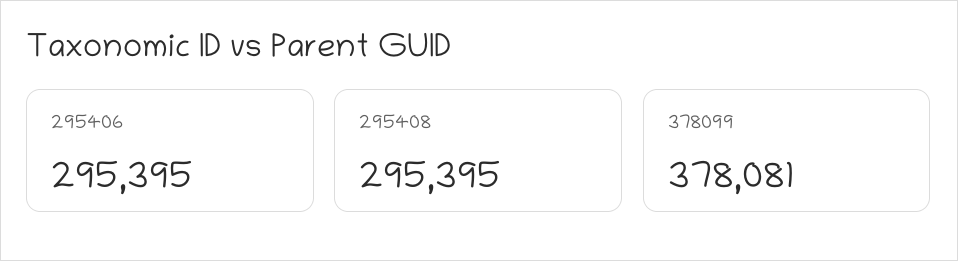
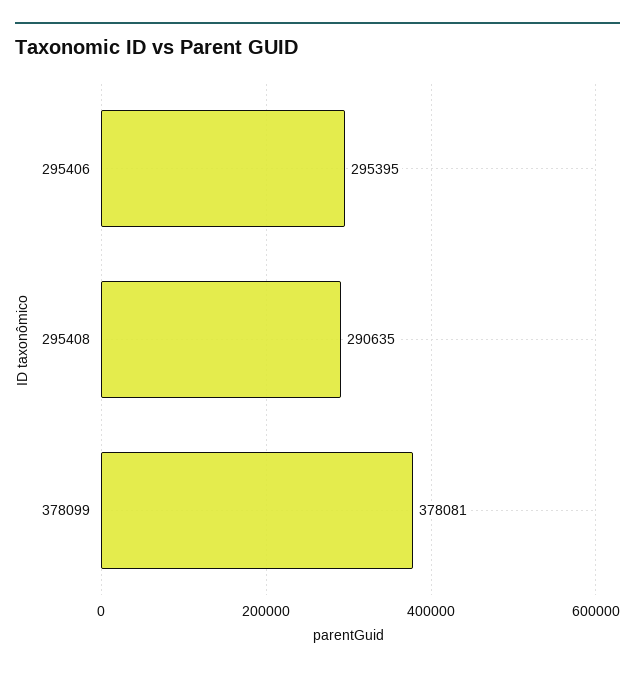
  {
    "295406": 295395,
-   "295408": 295395,
+   "295408": 290635,
    "378099": 378081
  }

